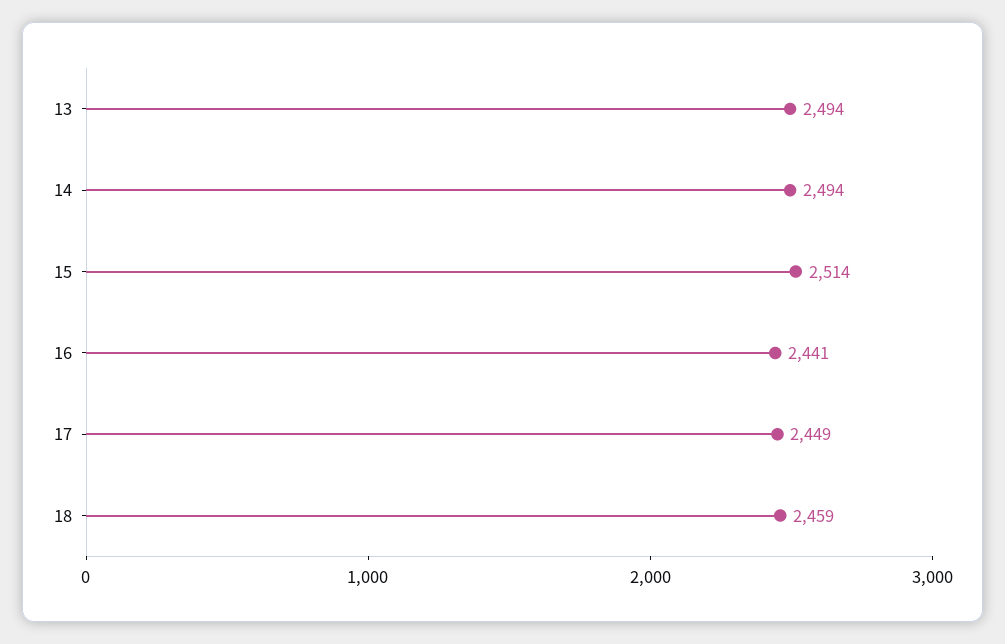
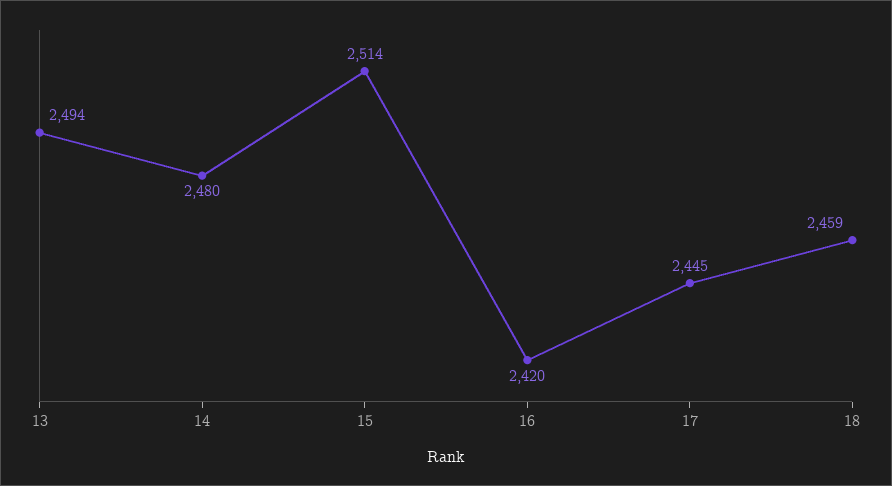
  {
    "13": 2494,
-   "14": 2494,
+   "14": 2480,
    "15": 2514,
-   "16": 2441,
+   "16": 2420,
-   "17": 2449,
+   "17": 2445,
    "18": 2459
  }

